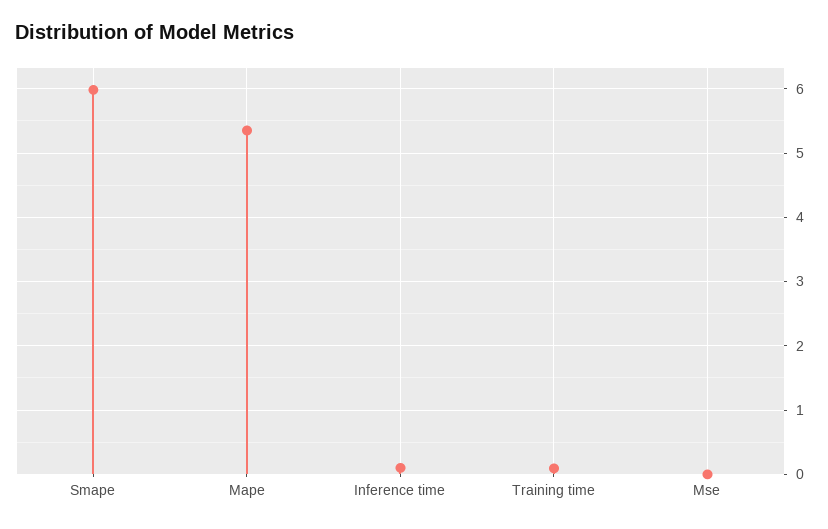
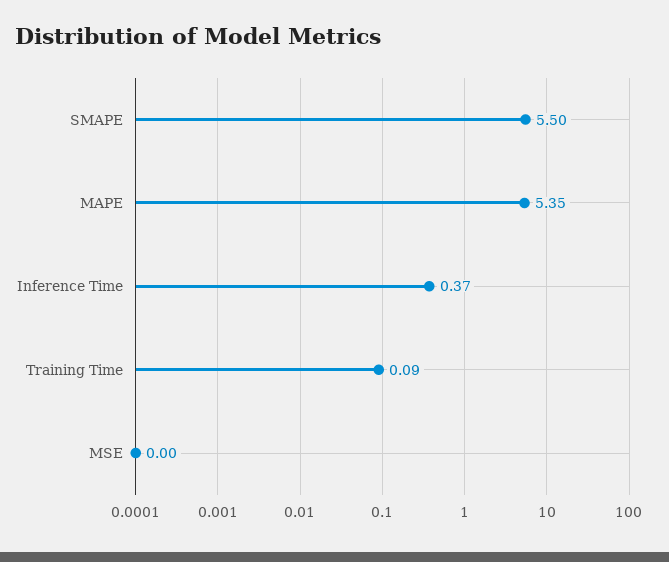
  {
-   "Smape": 6,
+   "Smape": 5.5,
    "Mape": 5.35,
-   "Inference time": 0.1,
+   "Inference time": 0.37,
    "Training time": 0.09,
    "Mse": 0
  }

